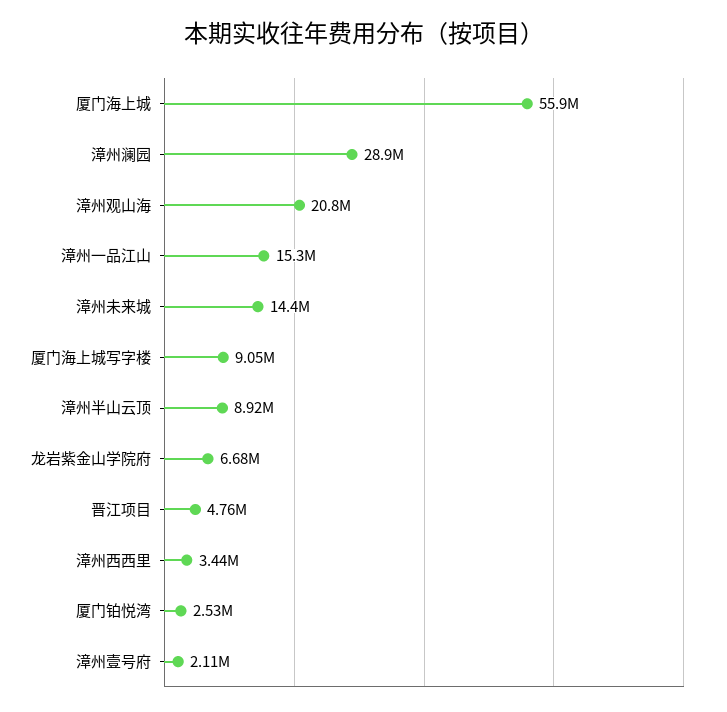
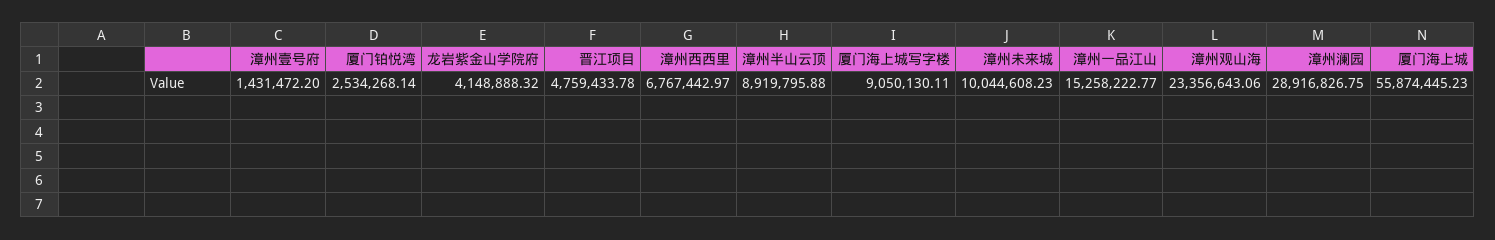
  {
    "厦门海上城": 55874445.23,
    "漳州澜园": 28916826.75,
-   "漳州观山海": 20800000,
+   "漳州观山海": 23356643.06,
    "漳州一品江山": 15258222.77,
-   "漳州未来城": 14400000,
+   "漳州未来城": 10044608.23,
    "厦门海上城写字楼": 9050130.11,
    "漳州半山云顶": 8919795.88,
-   "龙岩紫金山学院府": 6680000,
+   "龙岩紫金山学院府": 4148888.32,
    "晋江项目": 4759433.78,
-   "漳州西西里": 3440000,
+   "漳州西西里": 6767442.97,
    "厦门铂悦湾": 2534268.14,
-   "漳州壹号府": 2110000
+   "漳州壹号府": 1431472.2
  }

